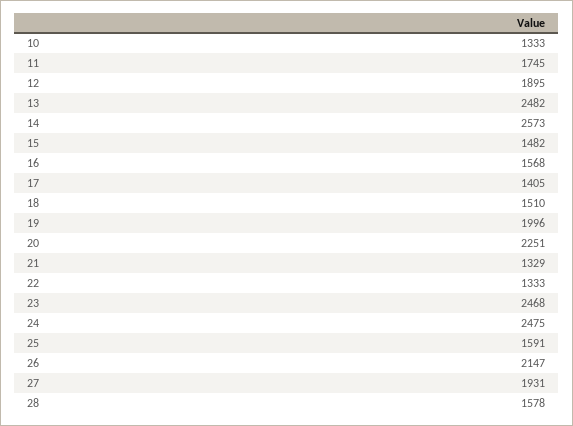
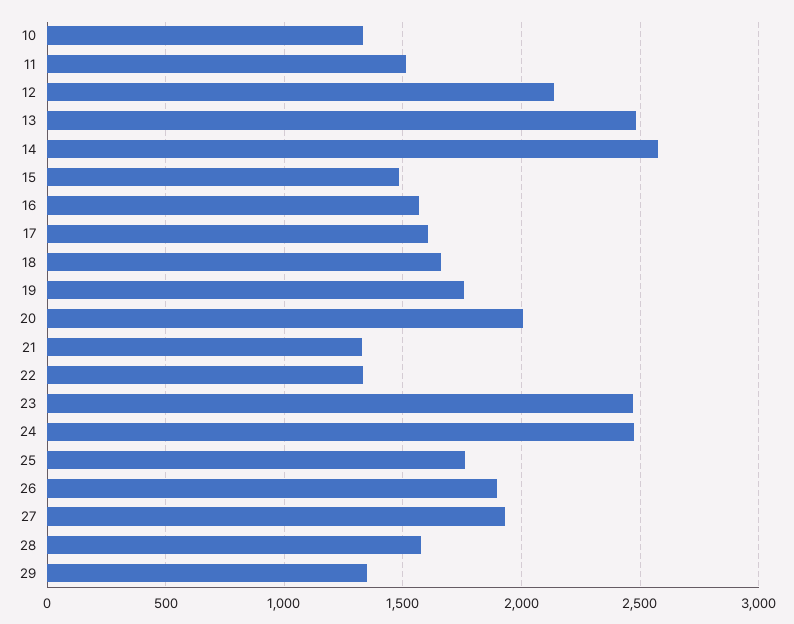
  {
    "10": 1333,
-   "11": 1745,
+   "11": 1500,
-   "12": 1895,
+   "12": 2150,
    "13": 2482,
    "14": 2573,
    "15": 1482,
    "16": 1568,
-   "17": 1405,
+   "17": 1600,
-   "18": 1510,
+   "18": 1650,
-   "19": 1996,
+   "19": 1750,
-   "20": 2251,
+   "20": 2000,
    "21": 1329,
    "22": 1333,
    "23": 2468,
    "24": 2475,
-   "25": 1591,
+   "25": 1750,
-   "26": 2147,
+   "26": 1900,
    "27": 1931,
-   "28": 1578
+   "28": 1578,
+   "29": 1350
  }

